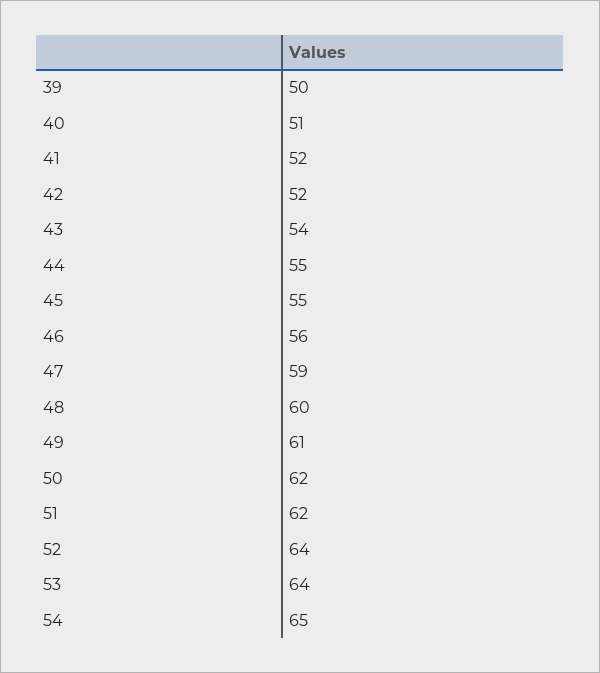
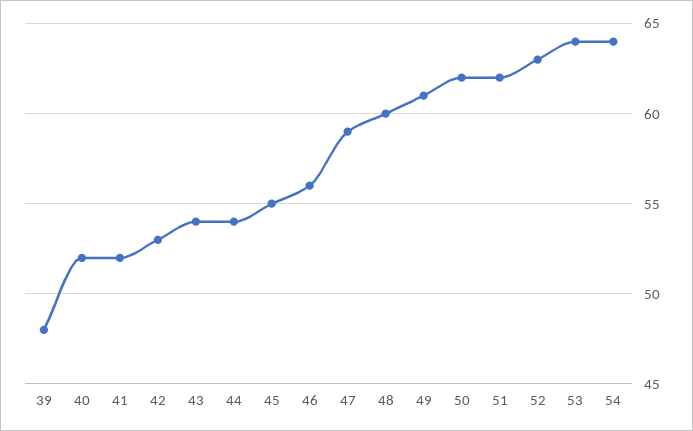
  {
-   "39": 50,
+   "39": 48,
-   "40": 51,
+   "40": 52,
    "41": 52,
-   "42": 52,
+   "42": 53,
    "43": 54,
-   "44": 55,
+   "44": 54,
    "45": 55,
    "46": 56,
    "47": 59,
    "48": 60,
    "49": 61,
    "50": 62,
    "51": 62,
-   "52": 64,
+   "52": 63,
    "53": 64,
-   "54": 65
+   "54": 64
  }

